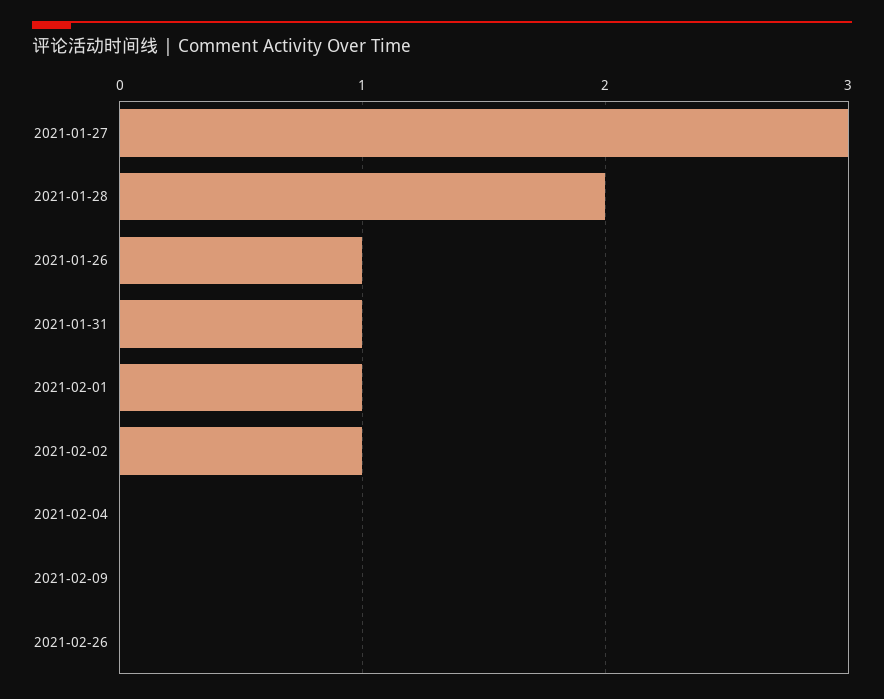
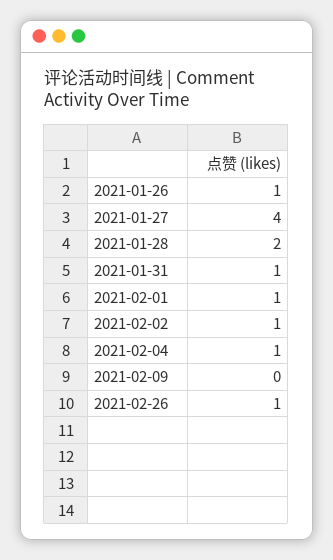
  {
-   "2021-01-27": 3,
+   "2021-01-27": 4,
    "2021-01-28": 2,
    "2021-01-26": 1,
    "2021-01-31": 1,
    "2021-02-01": 1,
    "2021-02-02": 1,
-   "2021-02-04": 0,
+   "2021-02-04": 1,
    "2021-02-09": 0,
-   "2021-02-26": 0
+   "2021-02-26": 1
  }

